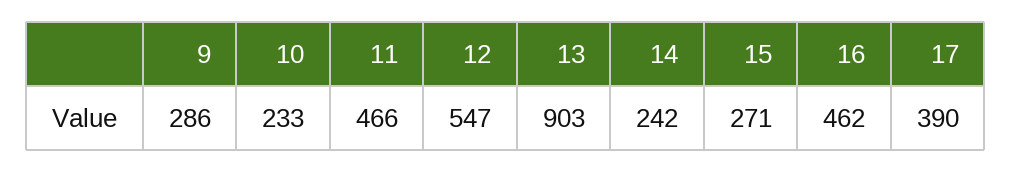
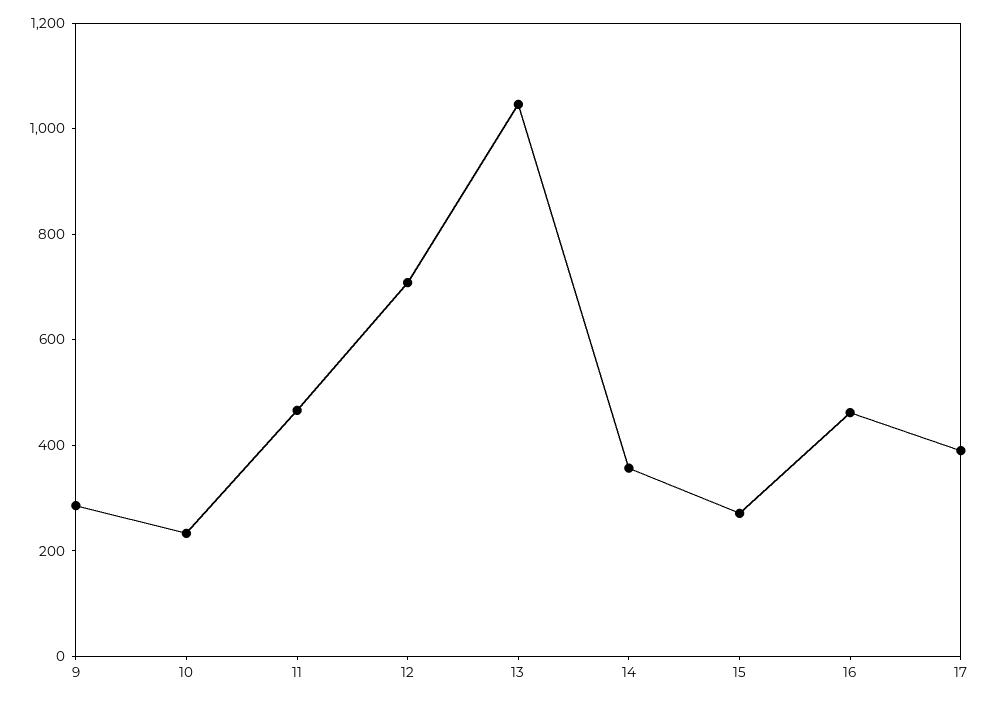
  {
    "9": 286,
    "10": 233,
    "11": 466,
-   "12": 547,
+   "12": 700,
-   "13": 903,
+   "13": 1050,
-   "14": 242,
+   "14": 350,
    "15": 271,
    "16": 462,
    "17": 390
  }

